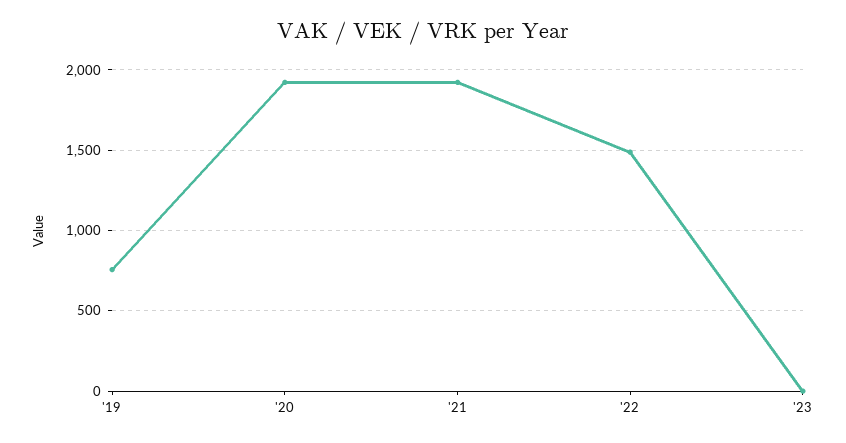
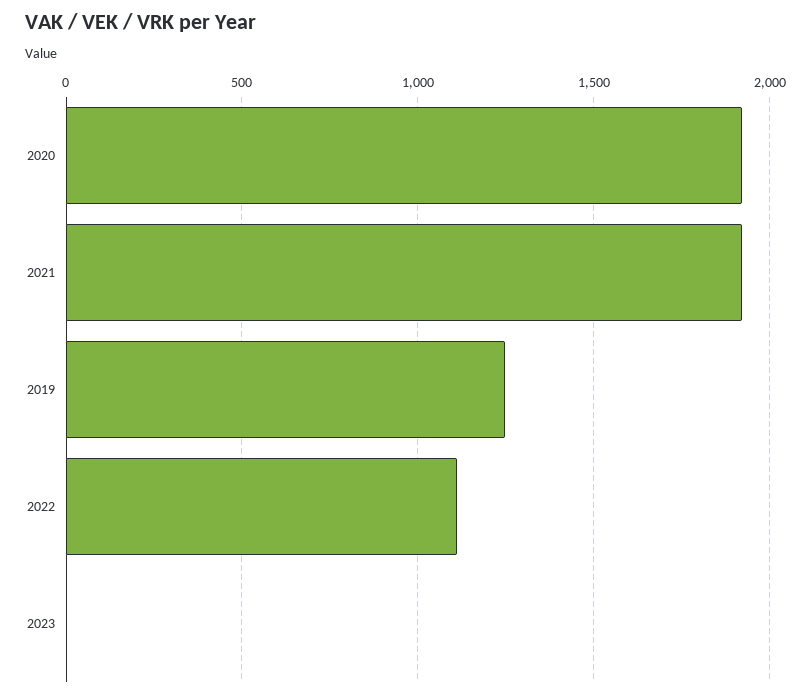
  {
-   "'19": 750,
+   "'19": 1250,
    "'20": 1900,
    "'21": 1900,
-   "'22": 1500,
+   "'22": 1100,
    "'23": 0
  }

